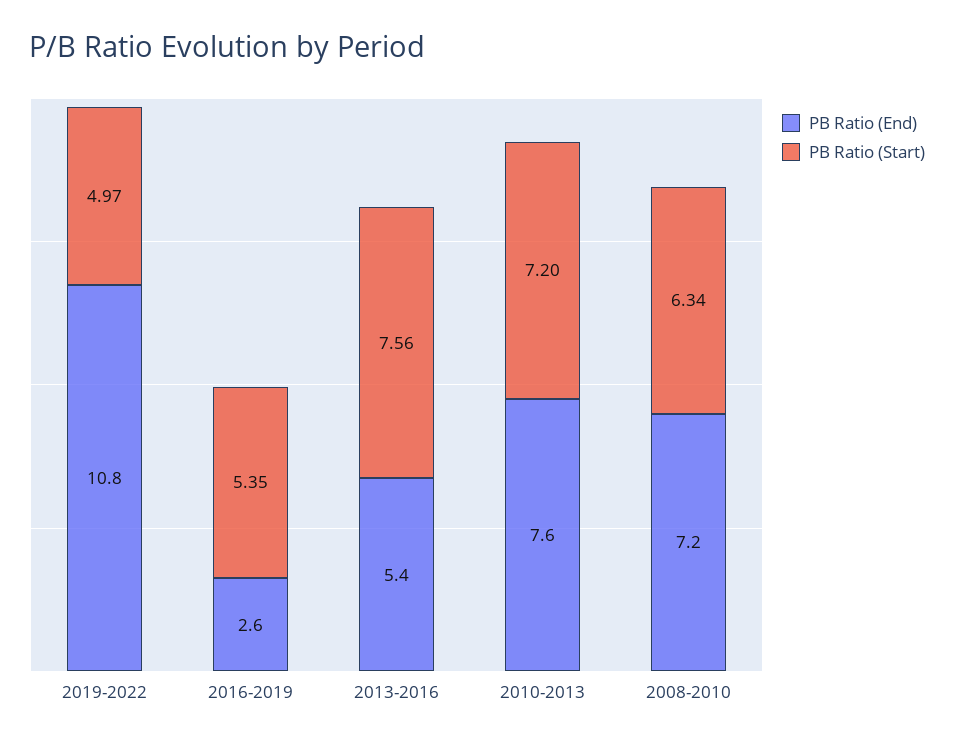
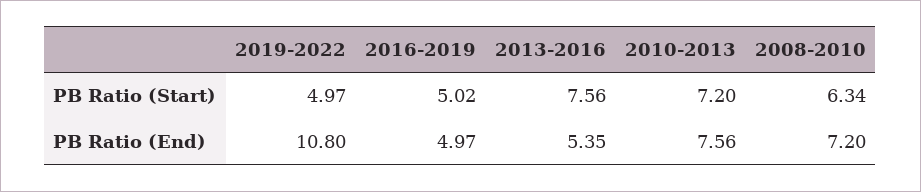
  {
    "PB Ratio (End)": {
      "2019-2022": 10.8,
-     "2016-2019": 2.6,
+     "2016-2019": 4.97,
      "2013-2016": 5.35,
      "2010-2013": 7.56,
      "2008-2010": 7.2
    },
    "PB Ratio (Start)": {
      "2019-2022": 4.97,
-     "2016-2019": 5.35,
+     "2016-2019": 5.02,
      "2013-2016": 7.56,
      "2010-2013": 7.2,
      "2008-2010": 6.34
    }
  }

